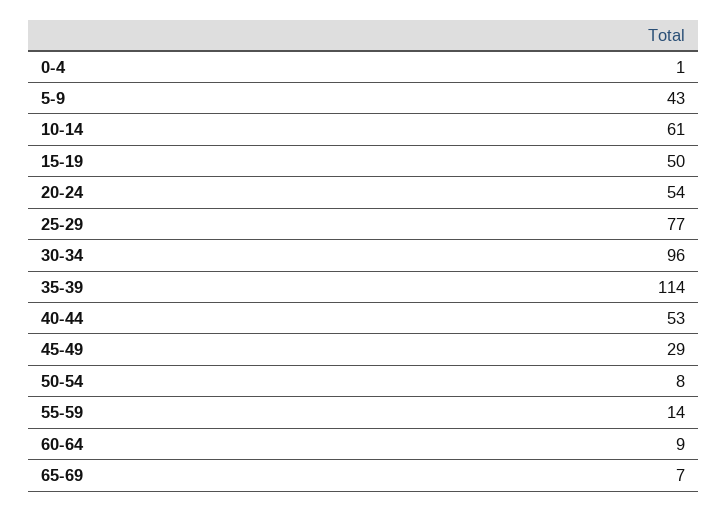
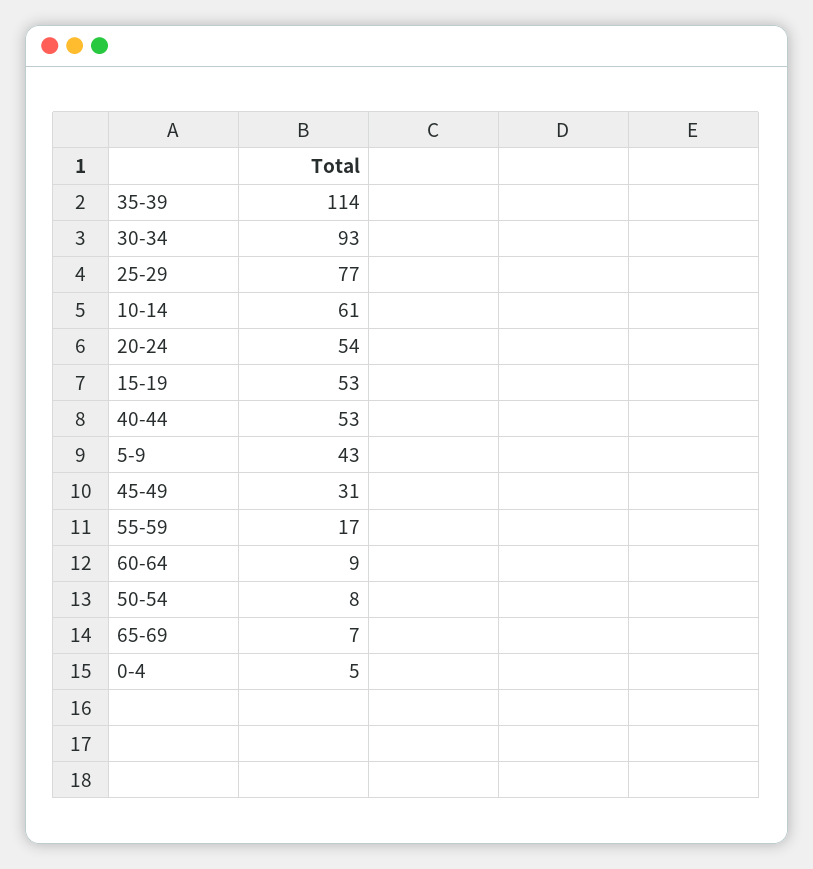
  {
-   "0-4": 1,
+   "0-4": 5,
    "5-9": 43,
    "10-14": 61,
-   "15-19": 50,
+   "15-19": 53,
    "20-24": 54,
    "25-29": 77,
-   "30-34": 96,
+   "30-34": 93,
    "35-39": 114,
    "40-44": 53,
-   "45-49": 29,
+   "45-49": 31,
    "50-54": 8,
-   "55-59": 14,
+   "55-59": 17,
    "60-64": 9,
    "65-69": 7
  }

